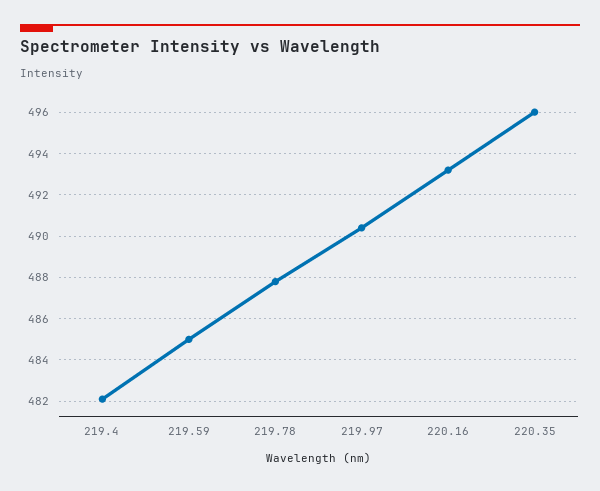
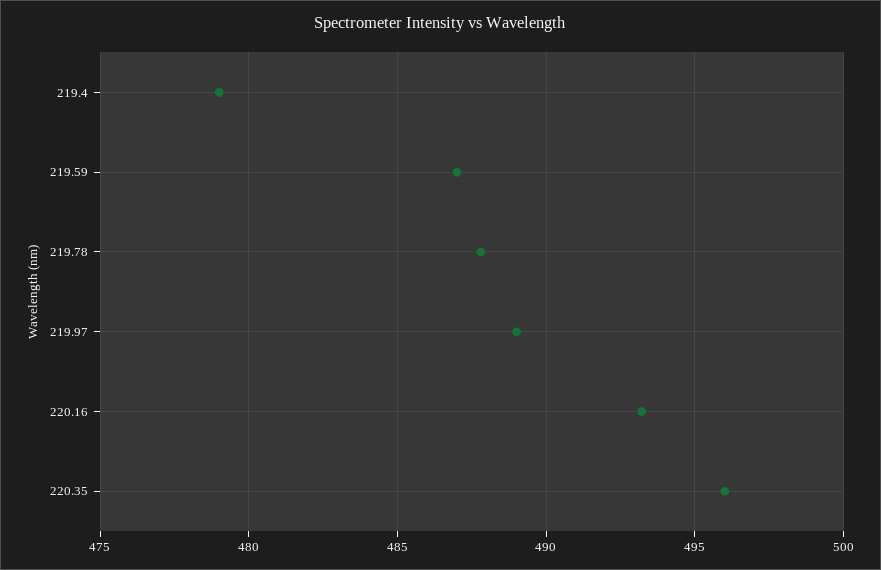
  {
-   "219.4": 482,
+   "219.4": 479,
-   "219.59": 485,
+   "219.59": 487,
    "219.78": 488,
-   "219.97": 490.5,
+   "219.97": 489,
    "220.16": 493,
    "220.35": 496
  }

